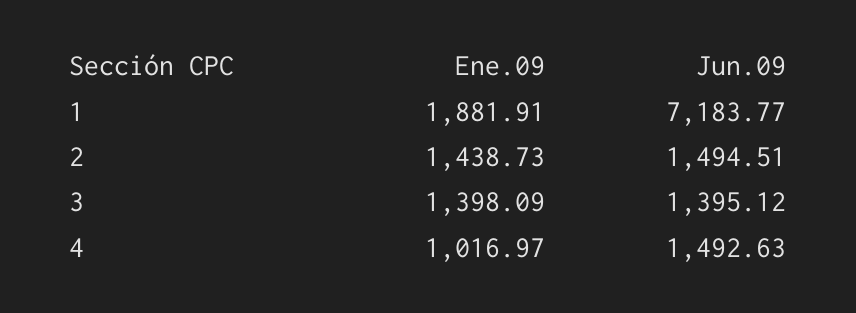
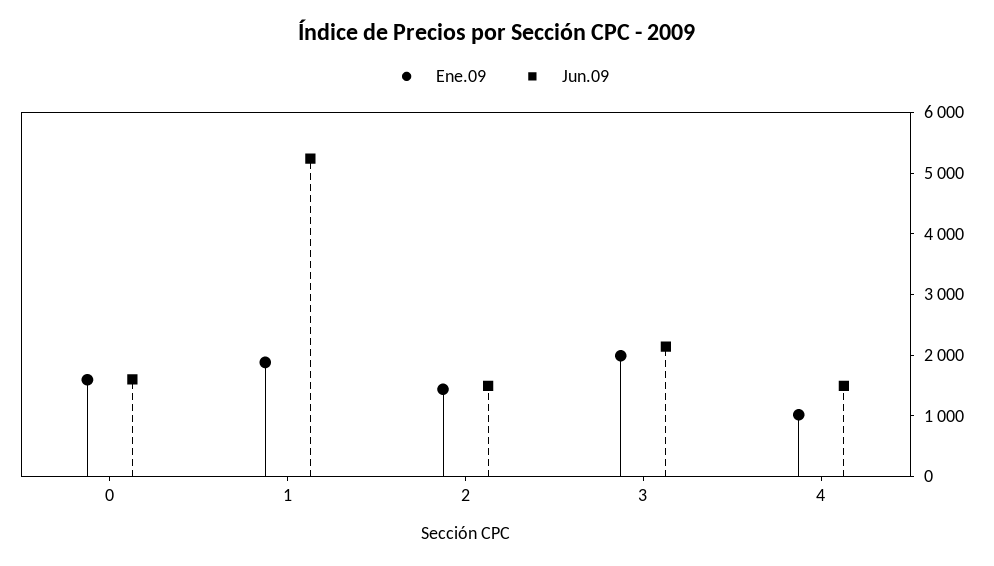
  {
    "Ene.09": {
      "1": 1881.91,
      "2": 1438.73,
-     "3": 1398.09,
+     "3": 2000,
-     "4": 1016.97
+     "4": 1016.97,
+     "0": 1600
    },
    "Jun.09": {
-     "1": 7183.77,
+     "1": 5200,
      "2": 1494.51,
-     "3": 1395.12,
+     "3": 2200,
-     "4": 1492.63
+     "4": 1492.63,
+     "0": 1600
    }
  }

